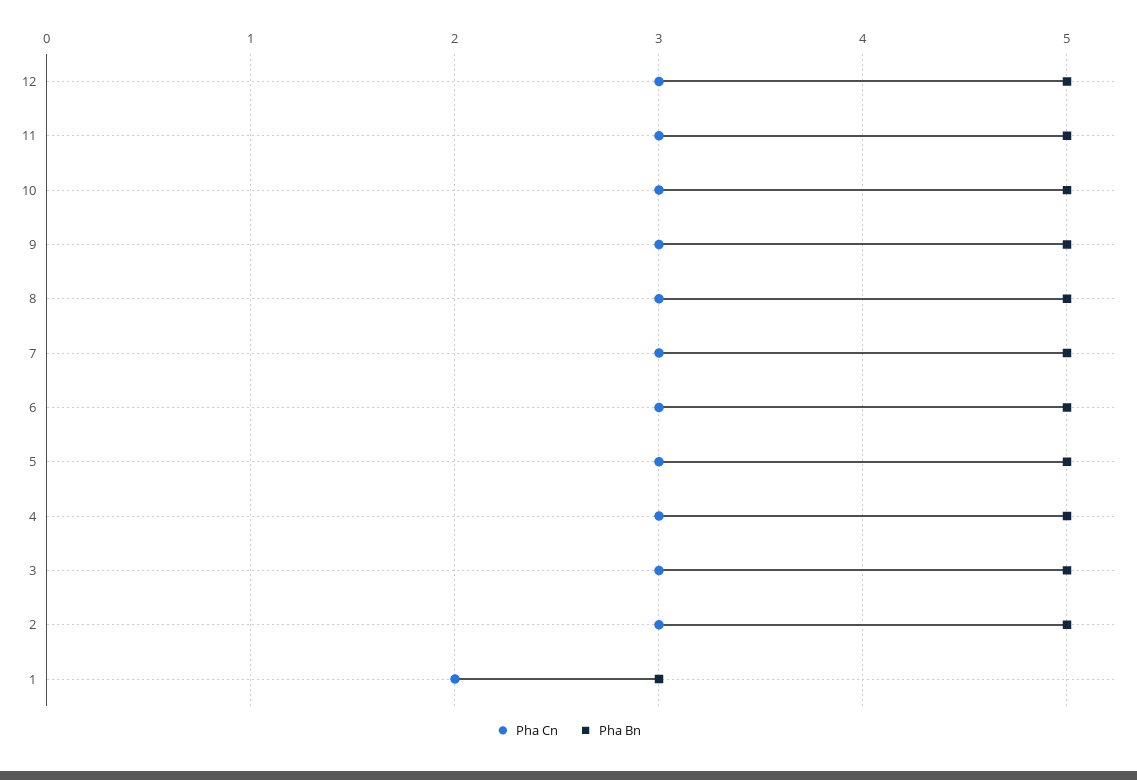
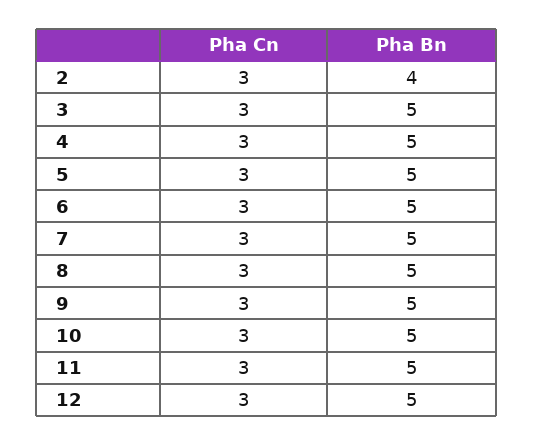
  {
    "Pha Cn": {
      "12": 3,
      "11": 3,
      "10": 3,
      "9": 3,
      "8": 3,
      "7": 3,
      "6": 3,
      "5": 3,
      "4": 3,
      "3": 3,
-     "2": 3,
+     "2": 3
-     "1": 2
    },
    "Pha Bn": {
      "12": 5,
      "11": 5,
      "10": 5,
      "9": 5,
      "8": 5,
      "7": 5,
      "6": 5,
      "5": 5,
      "4": 5,
      "3": 5,
-     "2": 5,
+     "2": 4
-     "1": 3
    }
  }

